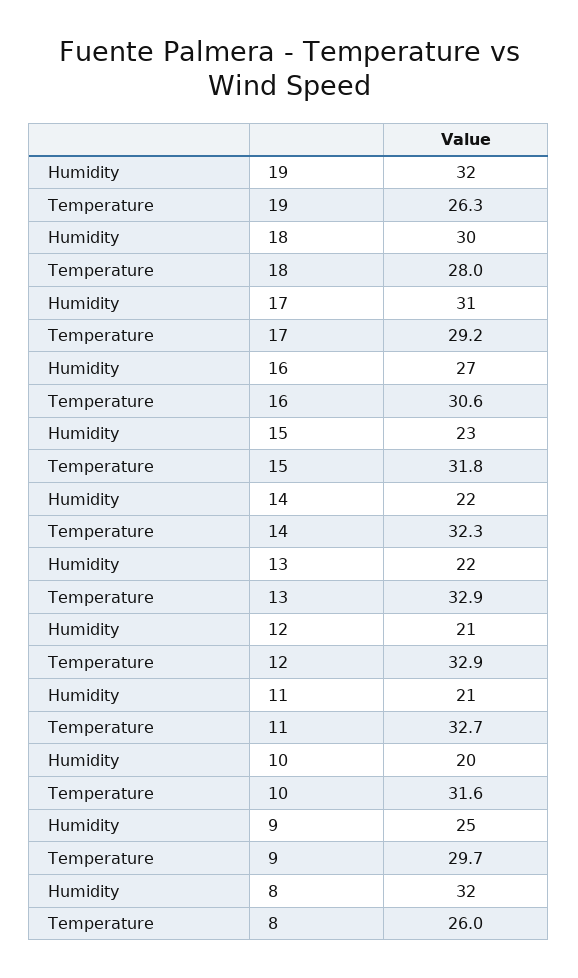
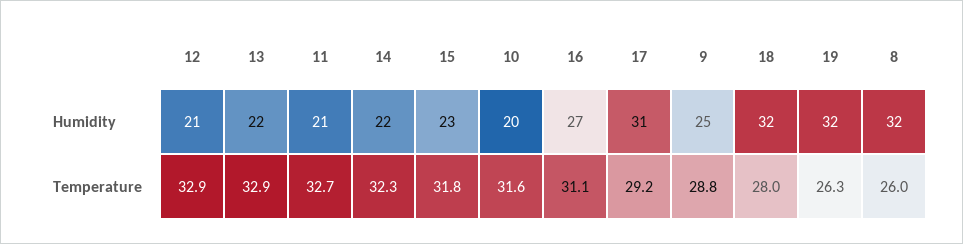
  {
    "Humidity": {
      "19": 32,
-     "18": 30,
+     "18": 32,
      "17": 31,
      "16": 27,
      "15": 23,
      "14": 22,
      "13": 22,
      "12": 21,
      "11": 21,
      "10": 20,
      "9": 25,
      "8": 32
    },
    "Temperature": {
      "19": 26.3,
      "18": 28,
      "17": 29.2,
-     "16": 30.6,
+     "16": 31.1,
      "15": 31.8,
      "14": 32.3,
      "13": 32.9,
      "12": 32.9,
      "11": 32.7,
      "10": 31.6,
-     "9": 29.7,
+     "9": 28.8,
      "8": 26
    }
  }

